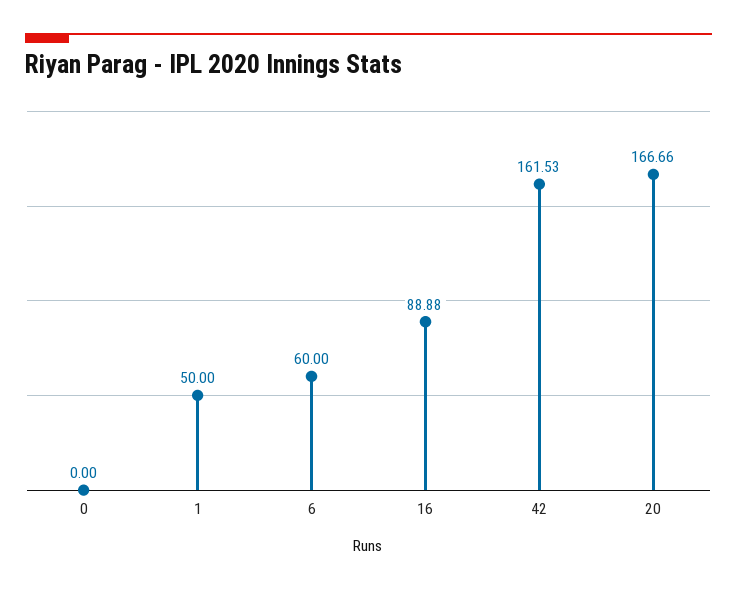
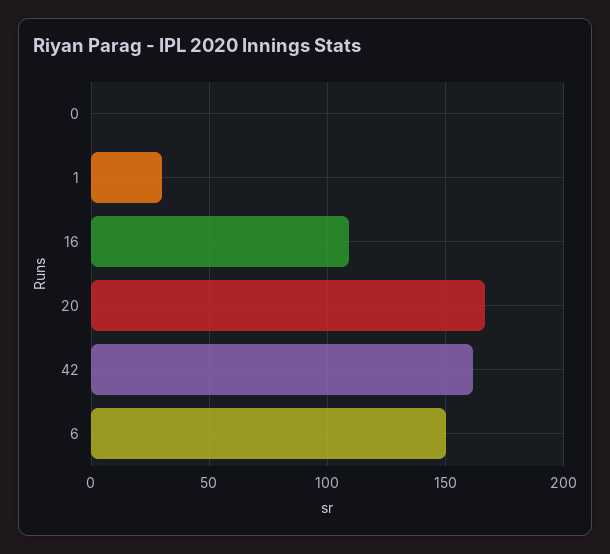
  {
    "0": 0,
-   "1": 50,
+   "1": 30,
-   "6": 60,
+   "6": 150,
-   "16": 88.88,
+   "16": 110,
    "42": 161.53,
    "20": 166.66
  }

